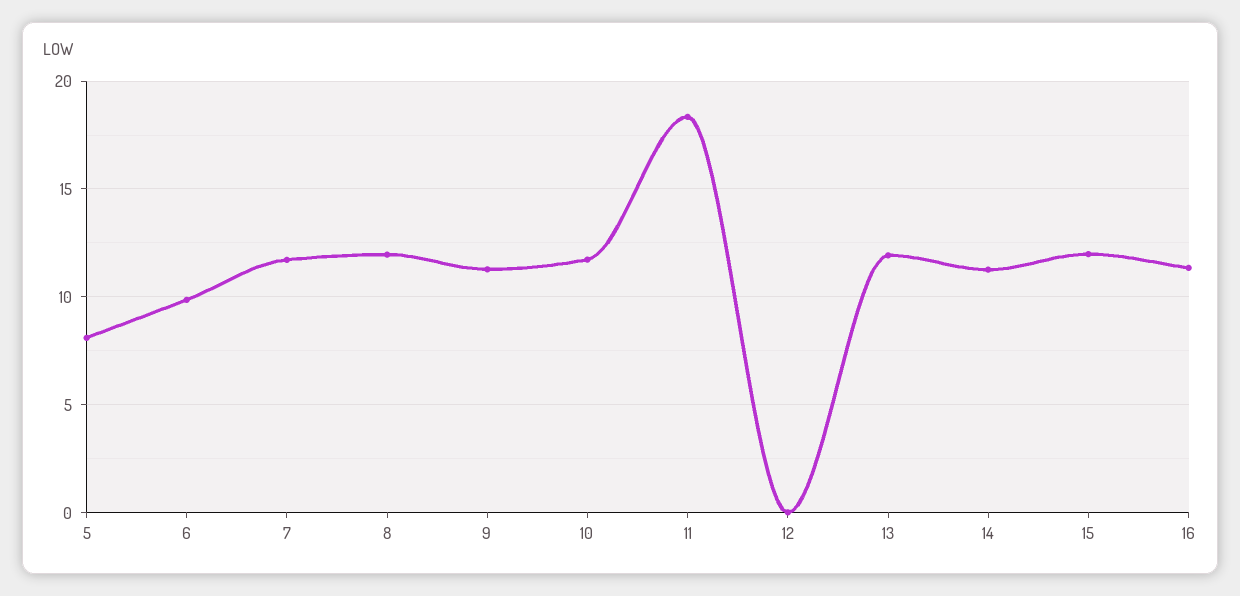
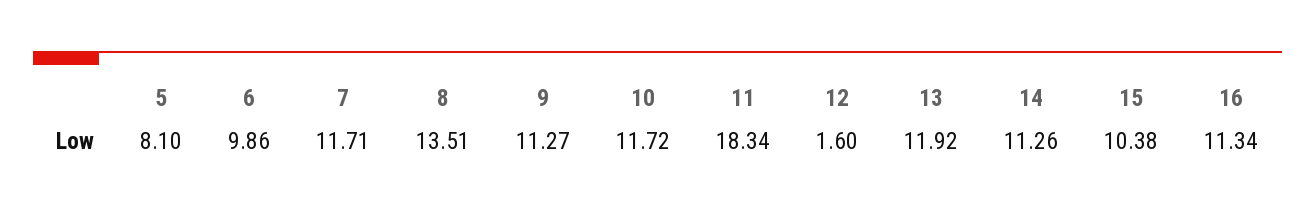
  {
    "5": 8.1,
    "6": 9.86,
    "7": 11.71,
-   "8": 12,
+   "8": 13.51,
    "9": 11.27,
    "10": 11.72,
    "11": 18.34,
-   "12": 0,
+   "12": 1.6,
    "13": 11.92,
    "14": 11.26,
-   "15": 12,
+   "15": 10.38,
    "16": 11.34
  }

